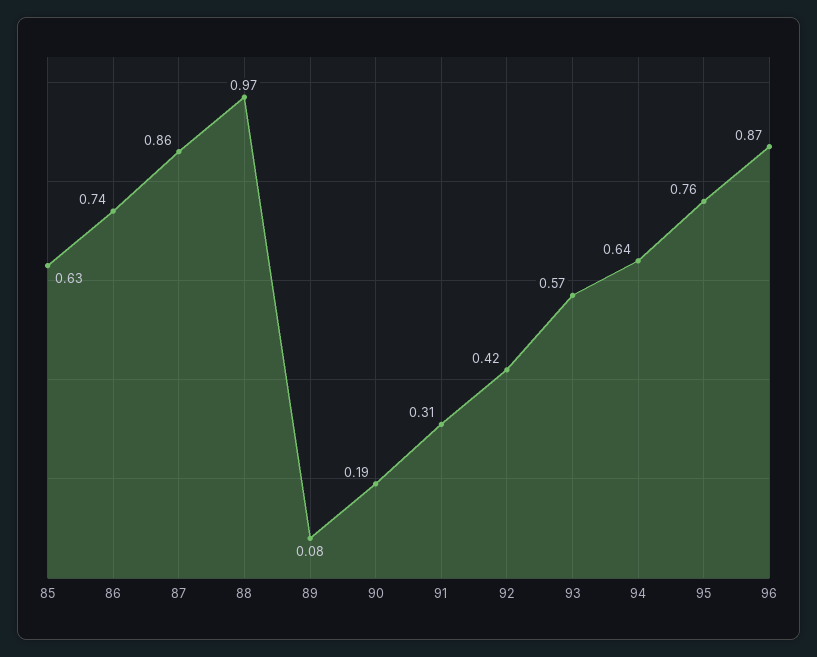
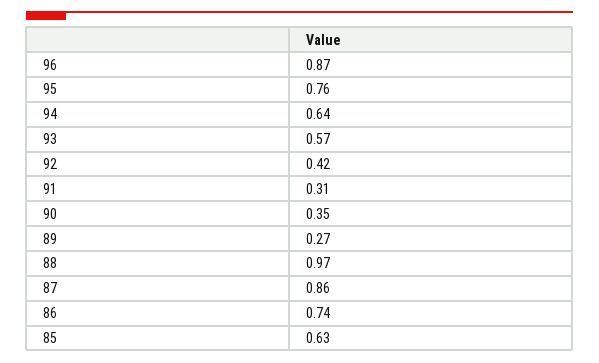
  {
    "85": 0.63,
    "86": 0.74,
    "87": 0.86,
    "88": 0.97,
-   "89": 0.08,
+   "89": 0.27,
-   "90": 0.19,
+   "90": 0.35,
    "91": 0.31,
    "92": 0.42,
    "93": 0.57,
    "94": 0.64,
    "95": 0.76,
    "96": 0.87
  }

